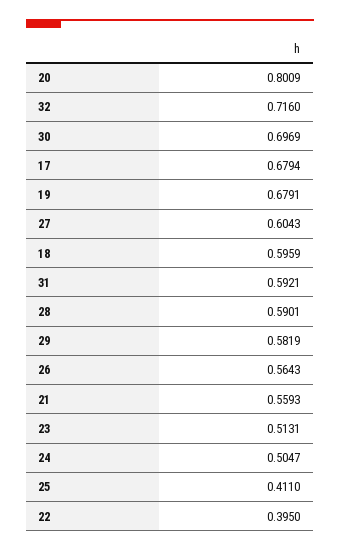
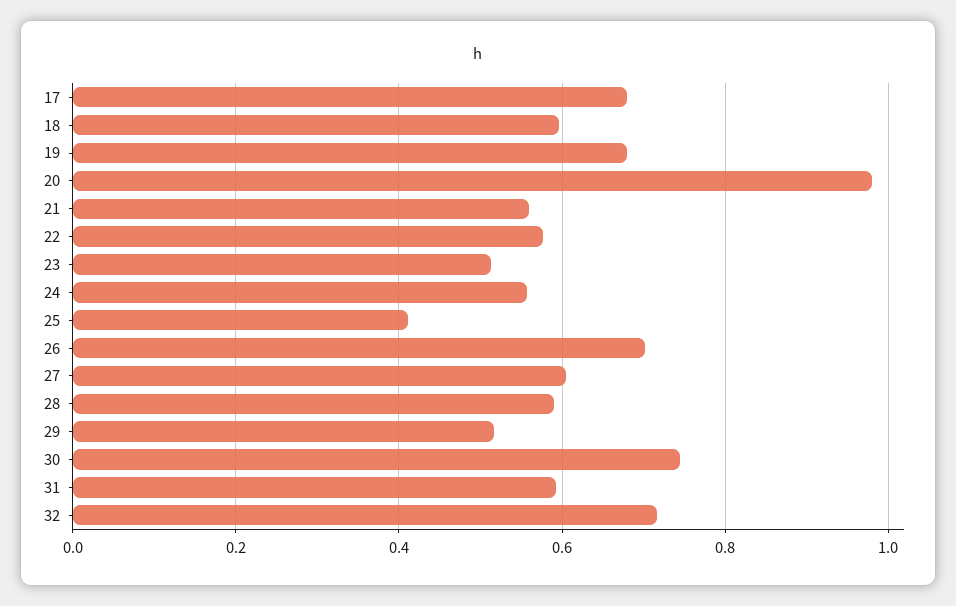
  {
-   "20": 0.8009,
+   "20": 0.98,
    "32": 0.716,
-   "30": 0.6969,
+   "30": 0.74,
    "17": 0.6794,
    "19": 0.6791,
    "27": 0.6043,
    "18": 0.5959,
    "31": 0.5921,
    "28": 0.5901,
-   "29": 0.5819,
+   "29": 0.52,
-   "26": 0.5643,
+   "26": 0.7,
    "21": 0.5593,
    "23": 0.5131,
-   "24": 0.5047,
+   "24": 0.56,
    "25": 0.411,
-   "22": 0.395
+   "22": 0.58
  }

